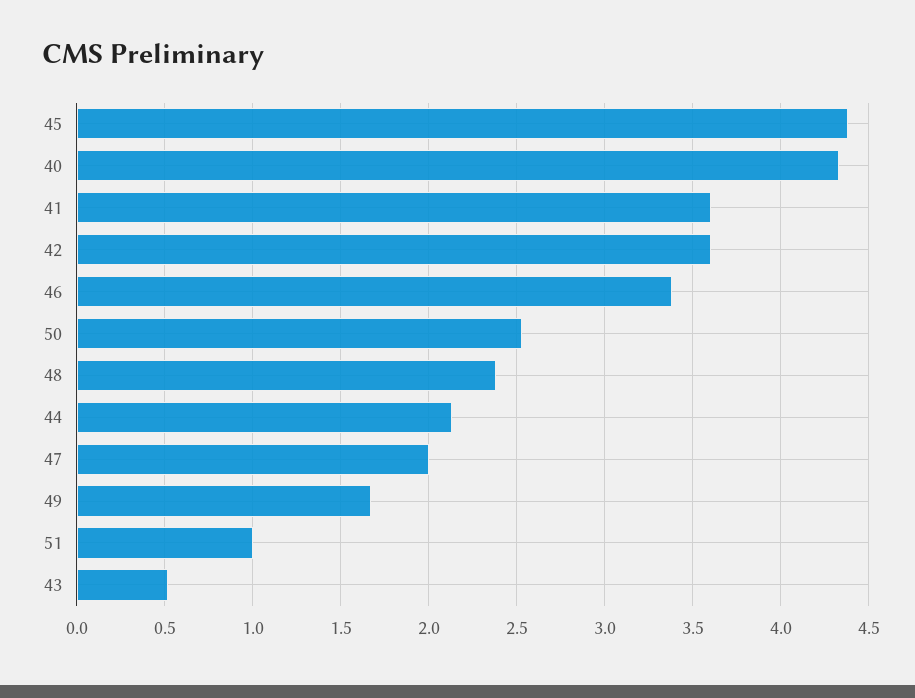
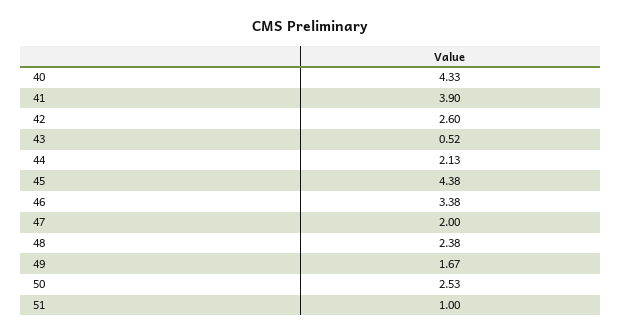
  {
    "45": 4.38,
    "40": 4.33,
-   "41": 3.6,
+   "41": 3.9,
-   "42": 3.6,
+   "42": 2.6,
    "46": 3.38,
    "50": 2.53,
    "48": 2.38,
    "44": 2.13,
    "47": 2,
    "49": 1.67,
    "51": 1,
    "43": 0.52
  }

